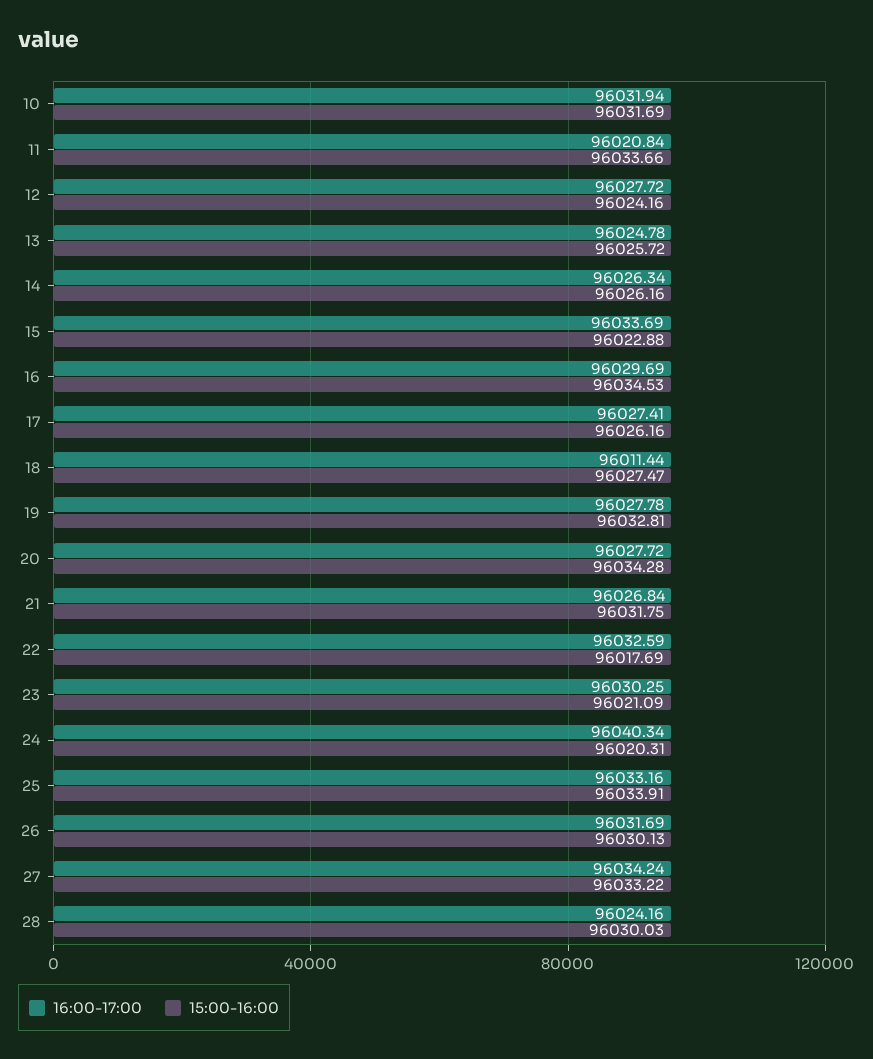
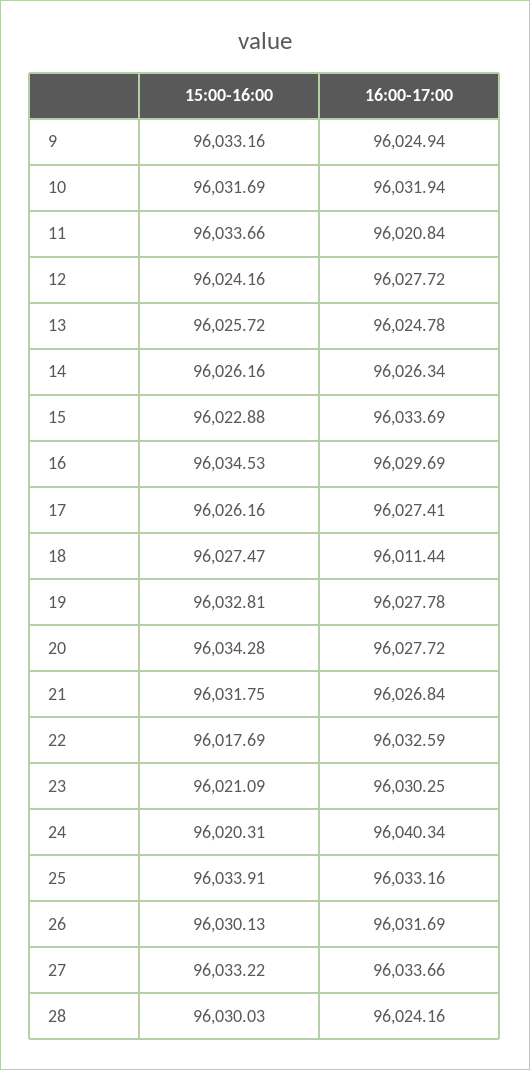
  {
    "16:00-17:00": {
      "10": 96031.94,
      "11": 96020.84,
      "12": 96027.72,
      "13": 96024.78,
      "14": 96026.34,
      "15": 96033.69,
      "16": 96029.69,
      "17": 96027.41,
      "18": 96011.44,
      "19": 96027.78,
      "20": 96027.72,
      "21": 96026.84,
      "22": 96032.59,
      "23": 96030.25,
      "24": 96040.34,
      "25": 96033.16,
      "26": 96031.69,
-     "27": 96034.24,
+     "27": 96033.66,
-     "28": 96024.16
+     "28": 96024.16,
+     "9": 96024.94
    },
    "15:00-16:00": {
      "10": 96031.69,
      "11": 96033.66,
      "12": 96024.16,
      "13": 96025.72,
      "14": 96026.16,
      "15": 96022.88,
      "16": 96034.53,
      "17": 96026.16,
      "18": 96027.47,
      "19": 96032.81,
      "20": 96034.28,
      "21": 96031.75,
      "22": 96017.69,
      "23": 96021.09,
      "24": 96020.31,
      "25": 96033.91,
      "26": 96030.13,
      "27": 96033.22,
-     "28": 96030.03
+     "28": 96030.03,
+     "9": 96033.16
    }
  }

